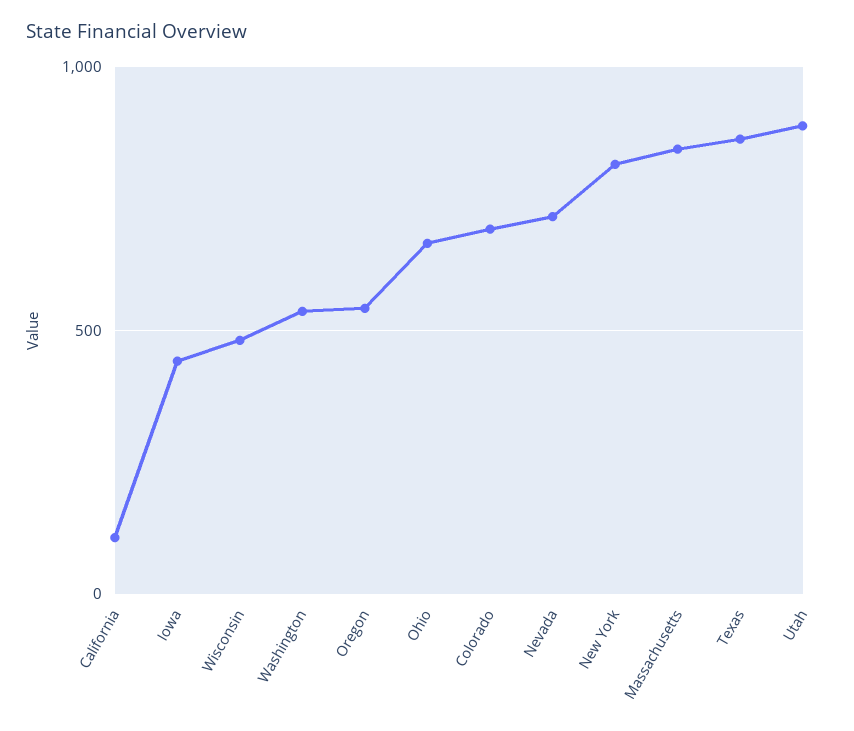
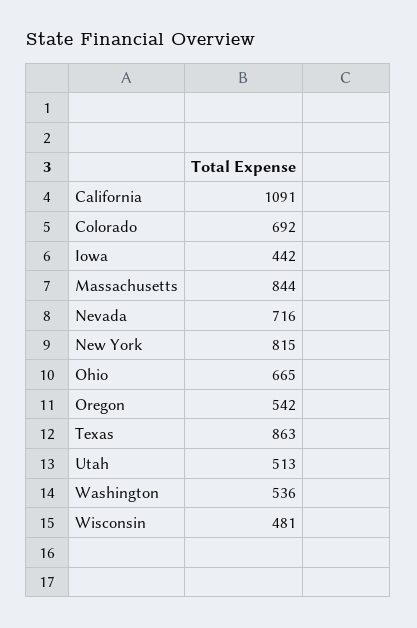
  {
-   "California": 100,
+   "California": 1091,
    "Iowa": 442,
    "Wisconsin": 481,
    "Washington": 536,
    "Oregon": 542,
    "Ohio": 665,
    "Colorado": 692,
    "Nevada": 716,
    "New York": 815,
    "Massachusetts": 844,
    "Texas": 863,
-   "Utah": 900
+   "Utah": 513
  }

